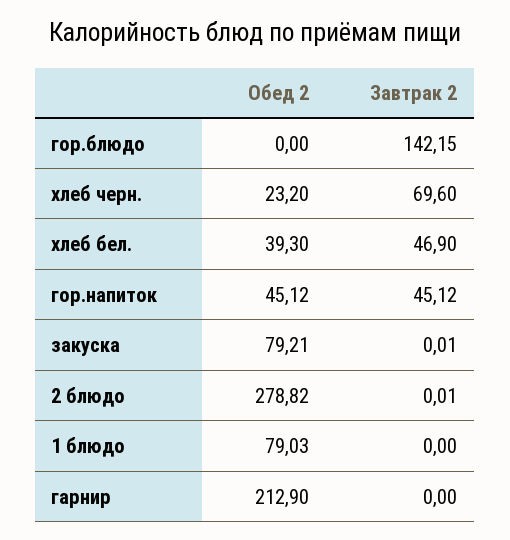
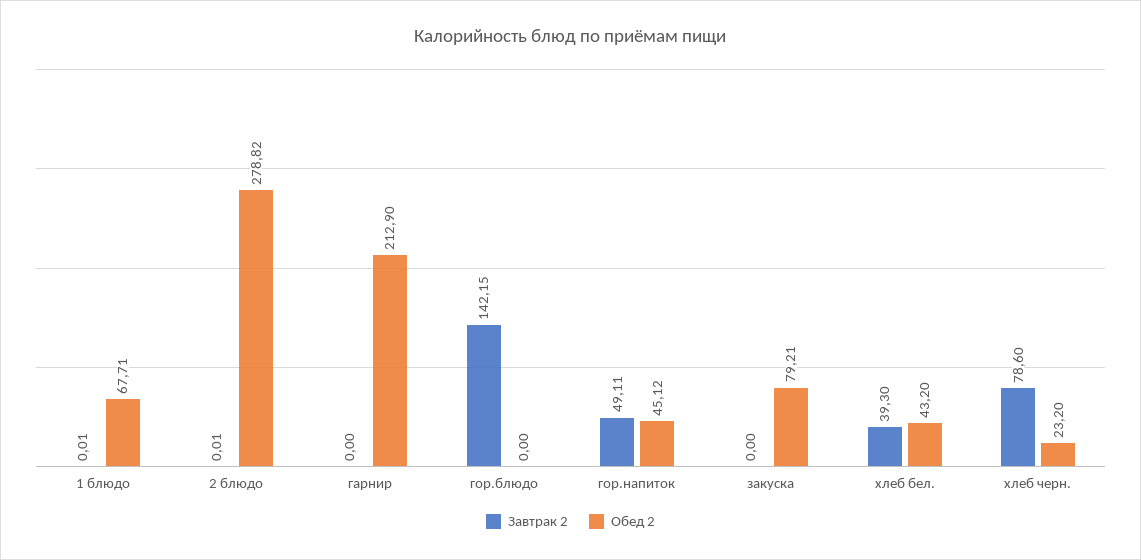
  {
    "Обед 2": {
      "гор.блюдо": 0,
      "хлеб черн.": 23.2,
-     "хлеб бел.": 39.3,
+     "хлеб бел.": 43.2,
      "гор.напиток": 45.12,
      "закуска": 79.21,
      "2 блюдо": 278.82,
-     "1 блюдо": 79.03,
+     "1 блюдо": 67.71,
      "гарнир": 212.9
    },
    "Завтрак 2": {
      "гор.блюдо": 142.15,
-     "хлеб черн.": 69.6,
+     "хлеб черн.": 78.6,
-     "хлеб бел.": 46.9,
+     "хлеб бел.": 39.3,
-     "гор.напиток": 45.12,
+     "гор.напиток": 49.11,
-     "закуска": 0.01,
+     "закуска": 0,
      "2 блюдо": 0.01,
-     "1 блюдо": 0,
+     "1 блюдо": 0.01,
      "гарнир": 0
    }
  }

